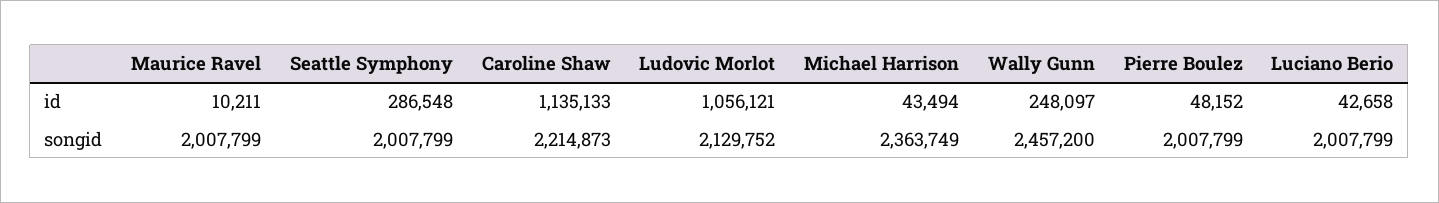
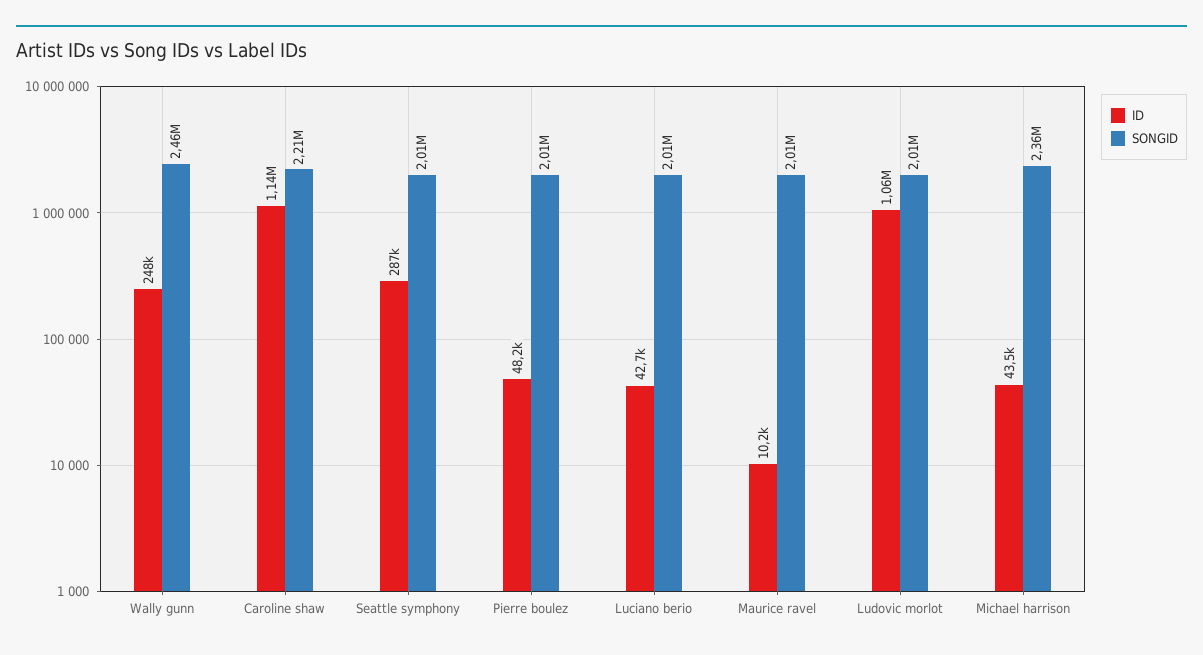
  {
    "id": {
      "Maurice Ravel": 10211,
      "Seattle Symphony": 286548,
      "Caroline Shaw": 1135133,
      "Ludovic Morlot": 1056121,
      "Michael Harrison": 43494,
      "Wally Gunn": 248097,
      "Pierre Boulez": 48152,
      "Luciano Berio": 42658
    },
    "songid": {
      "Maurice Ravel": 2007799,
      "Seattle Symphony": 2007799,
      "Caroline Shaw": 2214873,
-     "Ludovic Morlot": 2129752,
+     "Ludovic Morlot": 2010000,
      "Michael Harrison": 2363749,
      "Wally Gunn": 2457200,
      "Pierre Boulez": 2007799,
      "Luciano Berio": 2007799
    }
  }

